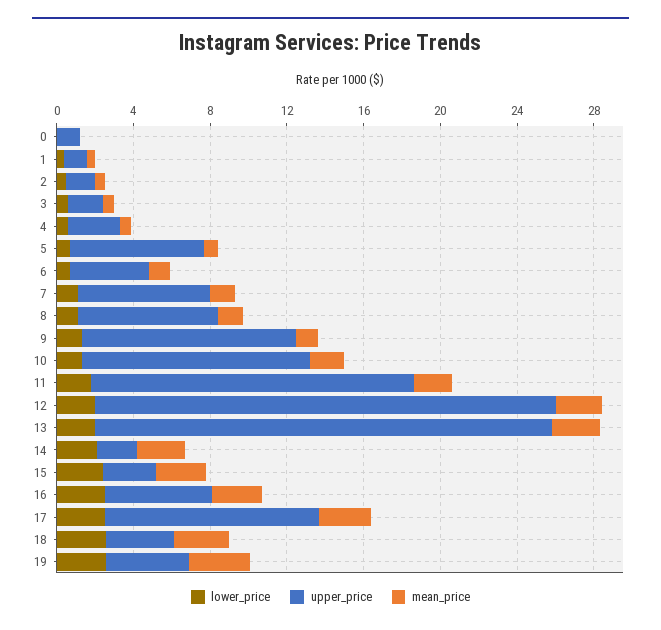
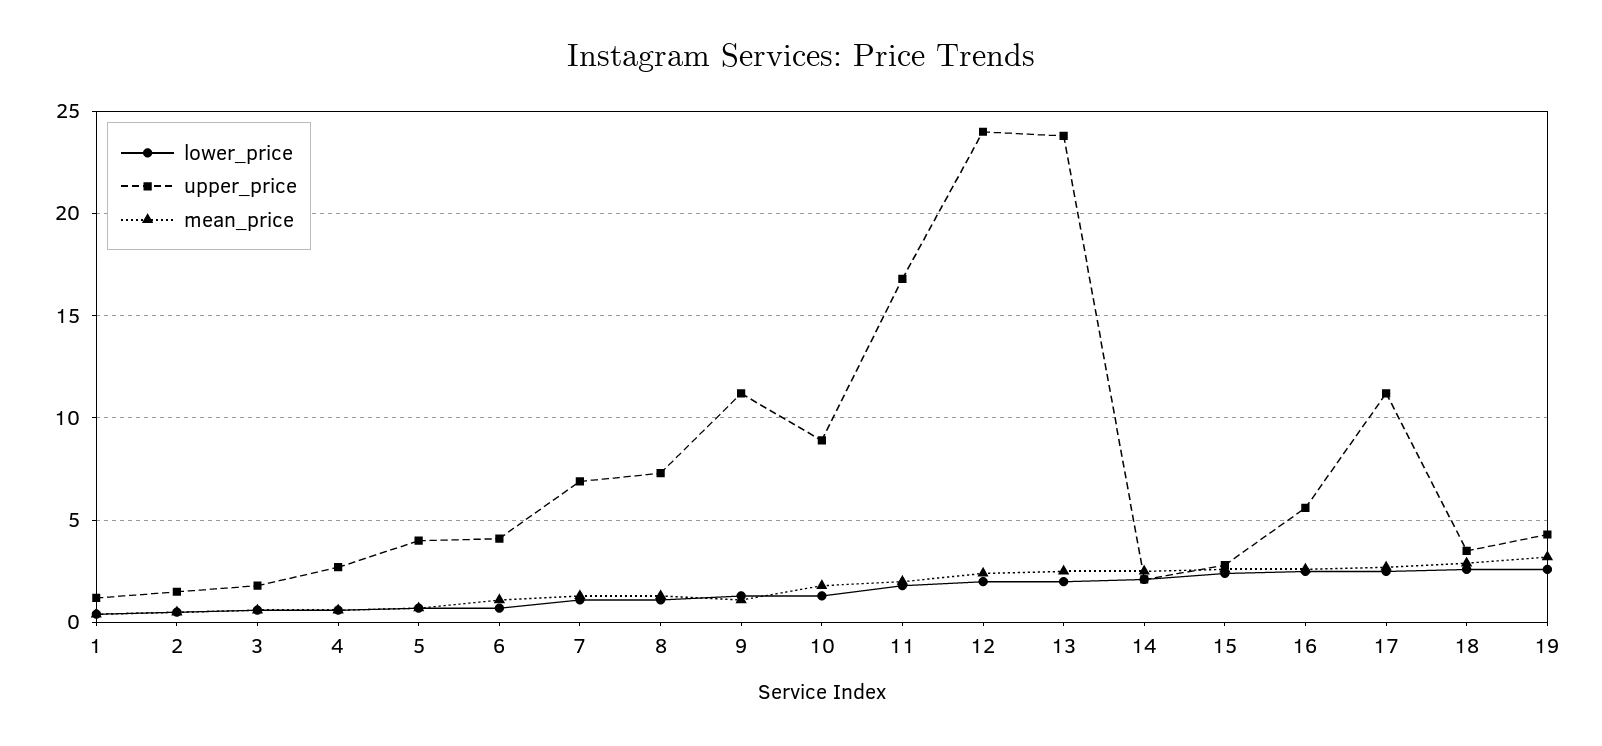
  {
    "lower_price": {
-     "0": 0,
      "1": 0.5,
      "2": 0.5,
      "3": 0.5,
      "4": 0.5,
      "5": 0.5,
      "6": 0.5,
      "7": 1,
      "8": 1,
      "9": 1.5,
      "10": 1.5,
      "11": 2,
      "12": 2,
      "13": 2,
      "14": 2,
      "15": 2.5,
      "16": 2.5,
      "17": 2.5,
      "18": 2.5,
      "19": 2.5
    },
    "upper_price": {
-     "0": 1,
      "1": 1,
      "2": 1.5,
      "3": 2,
      "4": 2.5,
-     "5": 7,
+     "5": 4,
      "6": 4,
      "7": 7,
      "8": 7.5,
      "9": 11,
-     "10": 12,
+     "10": 9,
      "11": 17,
      "12": 24,
      "13": 24,
      "14": 2,
      "15": 3,
      "16": 5.5,
      "17": 11,
      "18": 3.5,
      "19": 4.5
    },
    "mean_price": {
-     "0": 0,
      "1": 0.5,
      "2": 0.5,
      "3": 0.5,
      "4": 0.5,
      "5": 0.5,
      "6": 1,
      "7": 1.5,
      "8": 1.5,
      "9": 1,
      "10": 2,
      "11": 2,
      "12": 2.5,
      "13": 2.5,
      "14": 2.5,
      "15": 2.5,
      "16": 2.5,
      "17": 2.5,
      "18": 3,
      "19": 3
    }
  }

